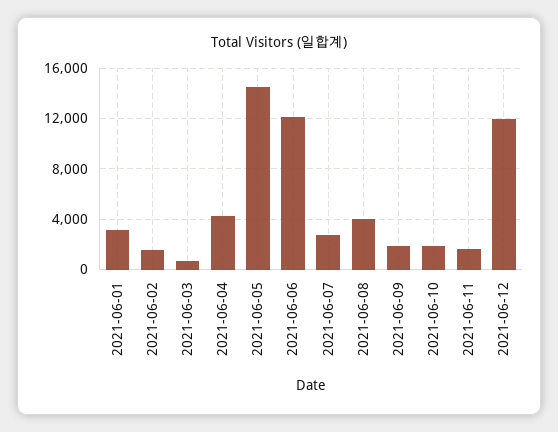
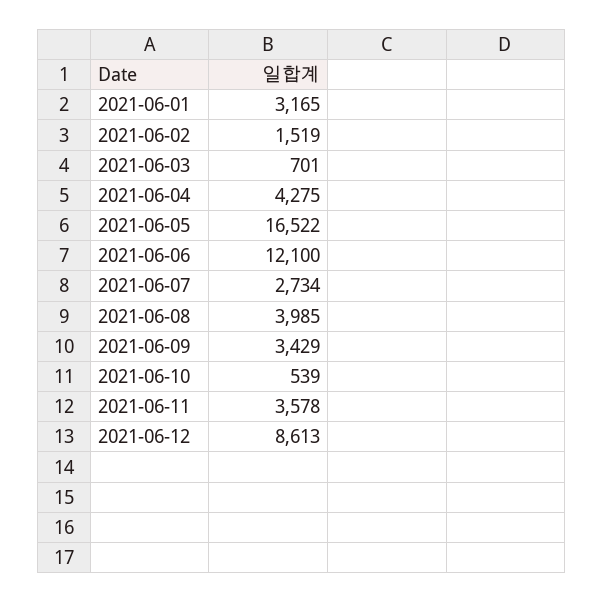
  {
    "2021-06-01": 3165,
    "2021-06-02": 1519,
    "2021-06-03": 701,
    "2021-06-04": 4275,
-   "2021-06-05": 14500,
+   "2021-06-05": 16522,
    "2021-06-06": 12100,
    "2021-06-07": 2734,
    "2021-06-08": 3985,
-   "2021-06-09": 2000,
+   "2021-06-09": 3429,
-   "2021-06-10": 2000,
+   "2021-06-10": 539,
-   "2021-06-11": 1500,
+   "2021-06-11": 3578,
-   "2021-06-12": 12000
+   "2021-06-12": 8613
  }

